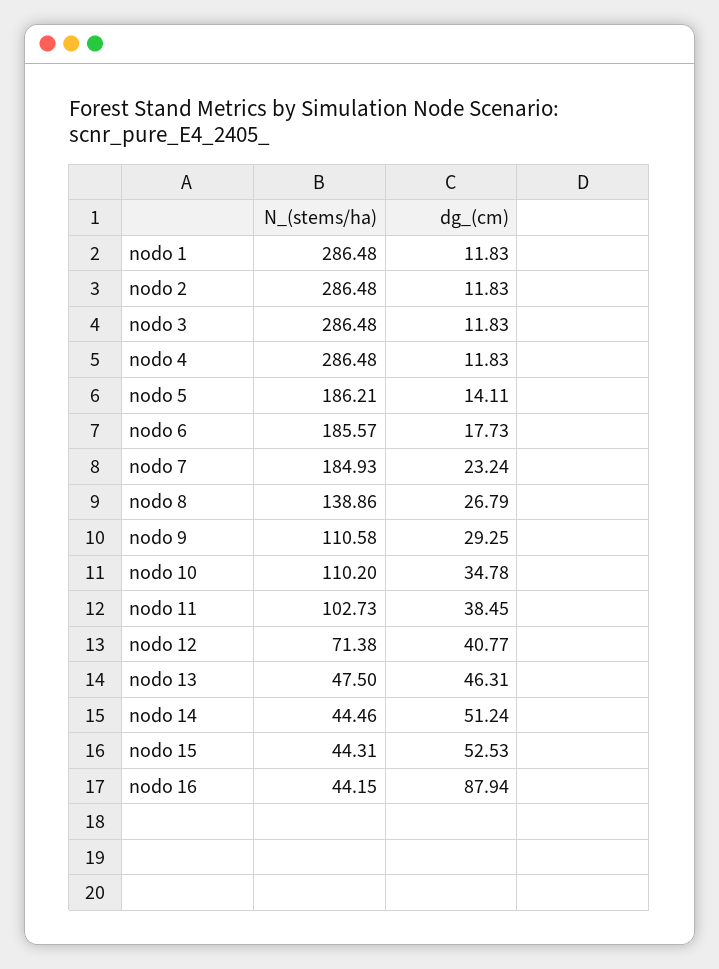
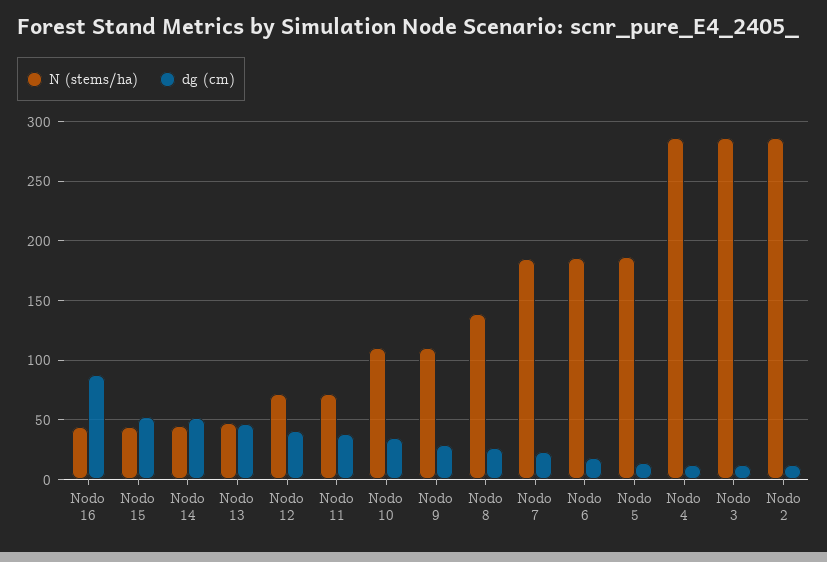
  {
    "N_(stems/ha)": {
-     "nodo 1": 286.48,
      "nodo 2": 286.48,
      "nodo 3": 286.48,
      "nodo 4": 286.48,
      "nodo 5": 186.21,
      "nodo 6": 185.57,
      "nodo 7": 184.93,
      "nodo 8": 138.86,
      "nodo 9": 110.58,
      "nodo 10": 110.2,
-     "nodo 11": 102.73,
+     "nodo 11": 70,
      "nodo 12": 71.38,
      "nodo 13": 47.5,
      "nodo 14": 44.46,
      "nodo 15": 44.31,
      "nodo 16": 44.15
    },
    "dg_(cm)": {
-     "nodo 1": 11.83,
      "nodo 2": 11.83,
      "nodo 3": 11.83,
      "nodo 4": 11.83,
      "nodo 5": 14.11,
      "nodo 6": 17.73,
      "nodo 7": 23.24,
      "nodo 8": 26.79,
      "nodo 9": 29.25,
      "nodo 10": 34.78,
      "nodo 11": 38.45,
      "nodo 12": 40.77,
      "nodo 13": 46.31,
      "nodo 14": 51.24,
      "nodo 15": 52.53,
      "nodo 16": 87.94
    }
  }

